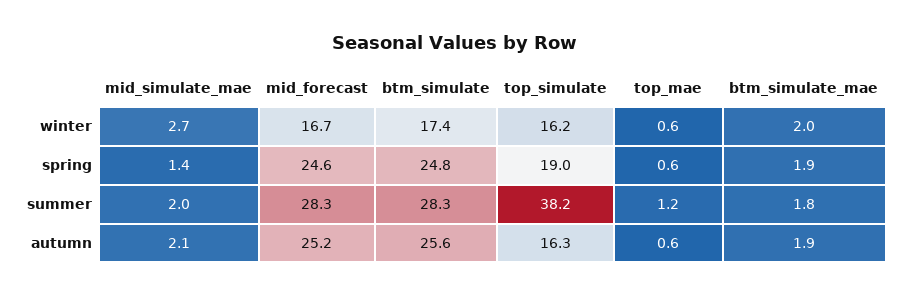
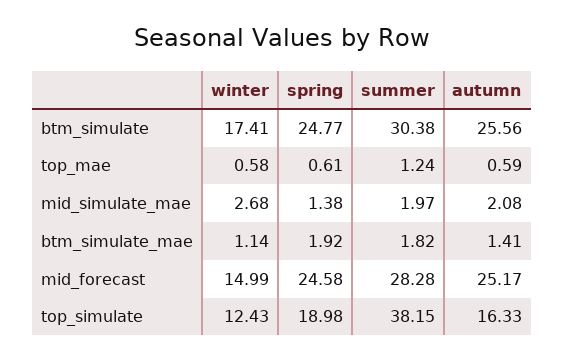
  {
    "mid_simulate_mae": {
      "winter": 2.68,
      "spring": 1.38,
      "summer": 1.97,
      "autumn": 2.08
    },
    "mid_forecast": {
-     "winter": 16.7,
+     "winter": 14.99,
      "spring": 24.58,
      "summer": 28.28,
      "autumn": 25.17
    },
    "btm_simulate": {
      "winter": 17.41,
      "spring": 24.77,
-     "summer": 28.3,
+     "summer": 30.38,
      "autumn": 25.56
    },
    "top_simulate": {
-     "winter": 16.2,
+     "winter": 12.43,
      "spring": 18.98,
      "summer": 38.15,
      "autumn": 16.33
    },
    "top_mae": {
      "winter": 0.58,
      "spring": 0.61,
      "summer": 1.24,
      "autumn": 0.59
    },
    "btm_simulate_mae": {
-     "winter": 2,
+     "winter": 1.14,
      "spring": 1.92,
      "summer": 1.82,
-     "autumn": 1.9
+     "autumn": 1.41
    }
  }

